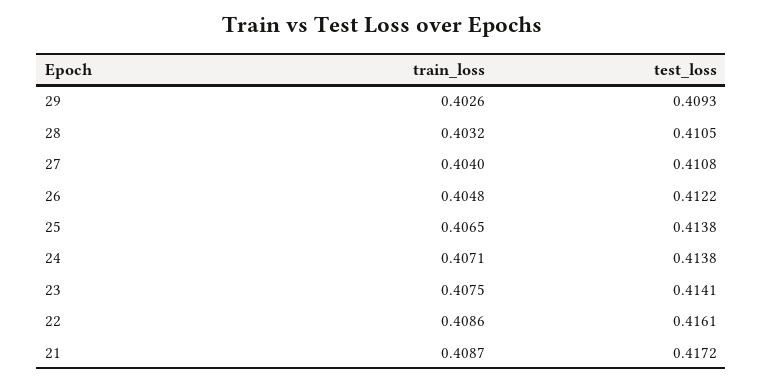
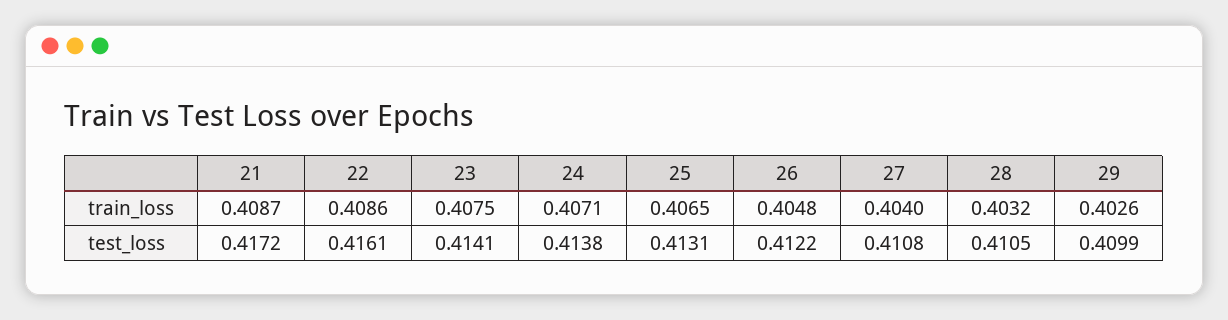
  {
    "train_loss": {
      "29": 0.4026,
      "28": 0.4032,
      "27": 0.404,
      "26": 0.4048,
      "25": 0.4065,
      "24": 0.4071,
      "23": 0.4075,
      "22": 0.4086,
      "21": 0.4087
    },
    "test_loss": {
-     "29": 0.4093,
+     "29": 0.4099,
      "28": 0.4105,
      "27": 0.4108,
      "26": 0.4122,
-     "25": 0.4138,
+     "25": 0.4131,
      "24": 0.4138,
      "23": 0.4141,
      "22": 0.4161,
      "21": 0.4172
    }
  }

